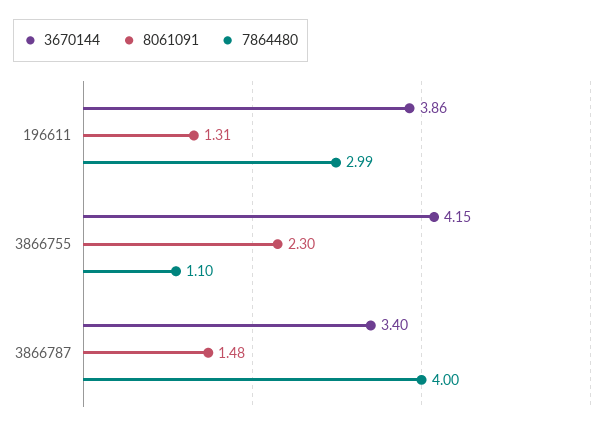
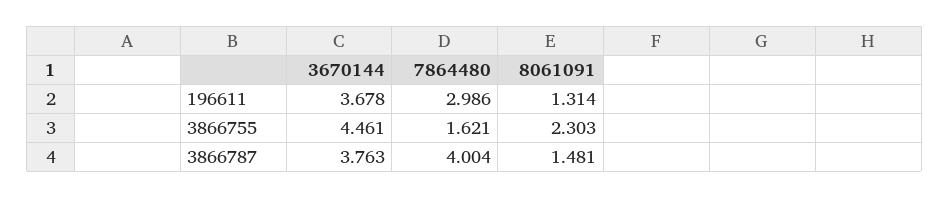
  {
    "3670144": {
-     "196611": 3.86,
+     "196611": 3.678,
-     "3866755": 4.15,
+     "3866755": 4.461,
-     "3866787": 3.4
+     "3866787": 3.763
    },
    "8061091": {
      "196611": 1.314,
      "3866755": 2.303,
      "3866787": 1.481
    },
    "7864480": {
      "196611": 2.986,
-     "3866755": 1.1,
+     "3866755": 1.621,
      "3866787": 4.004
    }
  }

